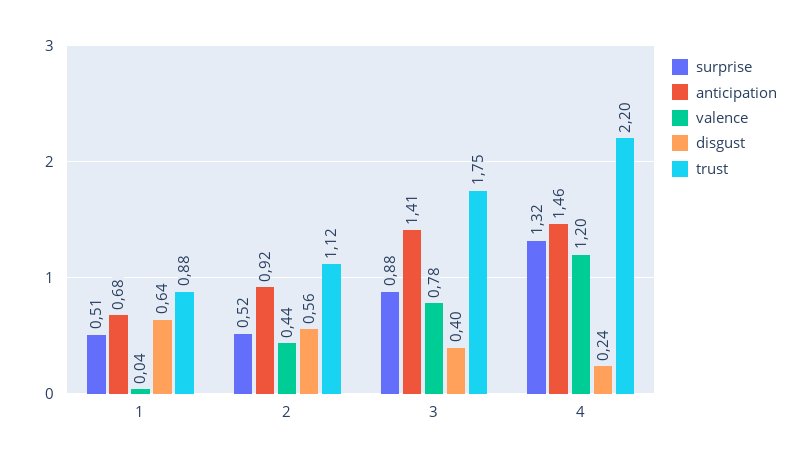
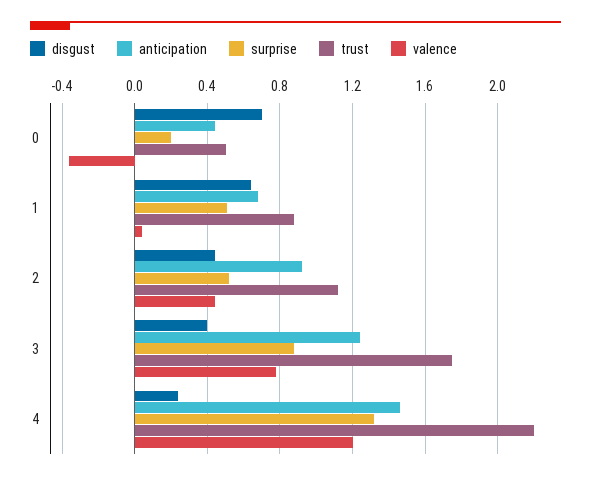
  {
    "surprise": {
      "1": 0.51,
      "2": 0.52,
      "3": 0.88,
-     "4": 1.32
+     "4": 1.32,
+     "0": 0.2
    },
    "anticipation": {
      "1": 0.68,
      "2": 0.92,
-     "3": 1.41,
+     "3": 1.25,
-     "4": 1.46
+     "4": 1.46,
+     "0": 0.45
    },
    "valence": {
      "1": 0.04,
      "2": 0.44,
      "3": 0.78,
-     "4": 1.2
+     "4": 1.2,
+     "0": -0.35
    },
    "disgust": {
      "1": 0.64,
-     "2": 0.56,
+     "2": 0.45,
      "3": 0.4,
-     "4": 0.24
+     "4": 0.24,
+     "0": 0.7
    },
    "trust": {
      "1": 0.88,
      "2": 1.12,
      "3": 1.75,
-     "4": 2.2
+     "4": 2.2,
+     "0": 0.5
    }
  }

